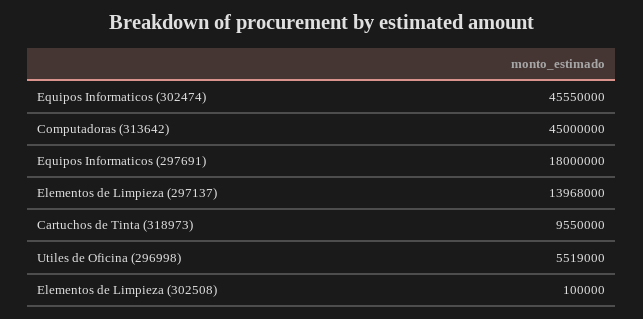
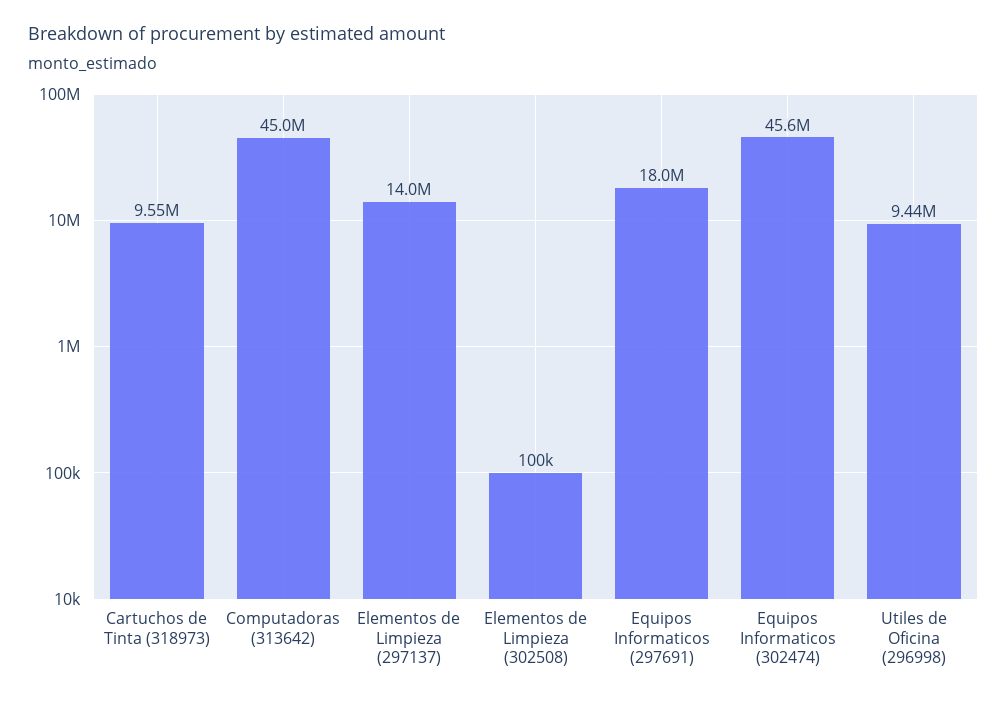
  {
    "Equipos Informaticos (302474)": 45550000,
    "Computadoras (313642)": 45000000,
    "Equipos Informaticos (297691)": 18000000,
    "Elementos de Limpieza (297137)": 13968000,
    "Cartuchos de Tinta (318973)": 9550000,
-   "Utiles de Oficina (296998)": 5519000,
+   "Utiles de Oficina (296998)": 9440000,
    "Elementos de Limpieza (302508)": 100000
  }

